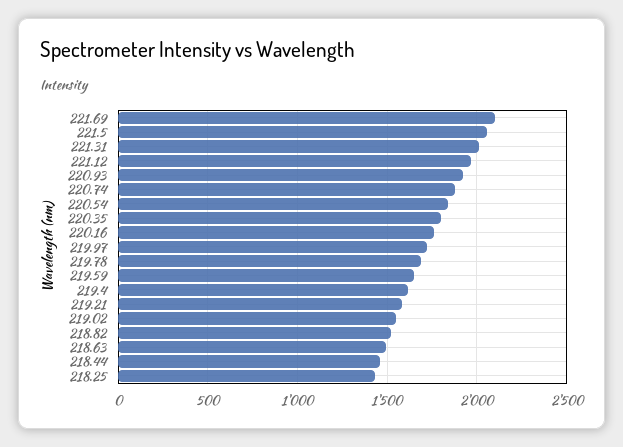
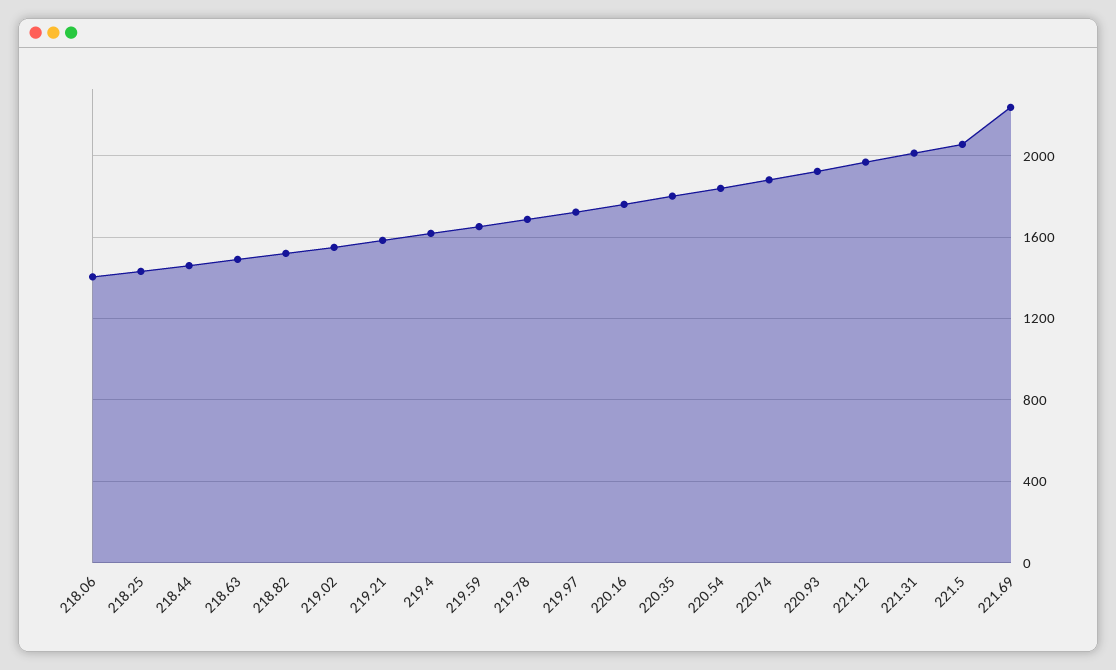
  {
-   "221.69": 2100,
+   "221.69": 2250,
    "221.5": 2050,
    "221.31": 2000,
    "221.12": 1950,
    "220.93": 1900,
    "220.74": 1900,
    "220.54": 1850,
    "220.35": 1800,
    "220.16": 1750,
    "219.97": 1700,
    "219.78": 1700,
    "219.59": 1650,
    "219.4": 1600,
    "219.21": 1600,
    "219.02": 1550,
    "218.82": 1500,
    "218.63": 1500,
    "218.44": 1450,
-   "218.25": 1450
+   "218.25": 1450,
+   "218.06": 1400
  }

